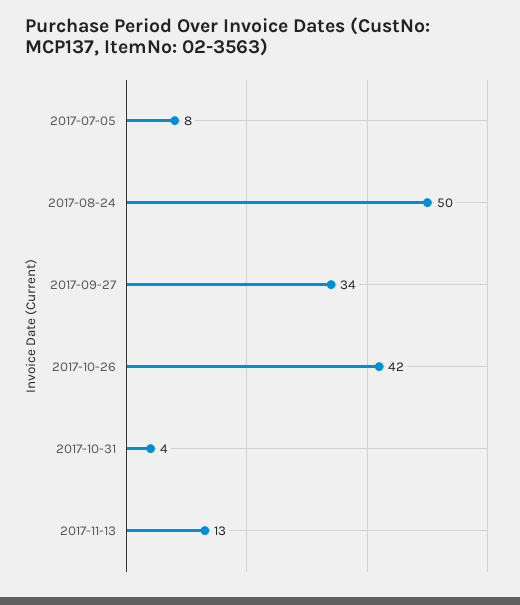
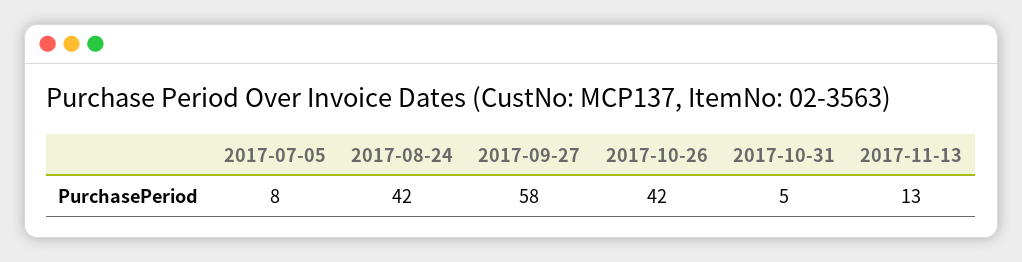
  {
    "2017-07-05": 8,
-   "2017-08-24": 50,
+   "2017-08-24": 42,
-   "2017-09-27": 34,
+   "2017-09-27": 58,
    "2017-10-26": 42,
-   "2017-10-31": 4,
+   "2017-10-31": 5,
    "2017-11-13": 13
  }

